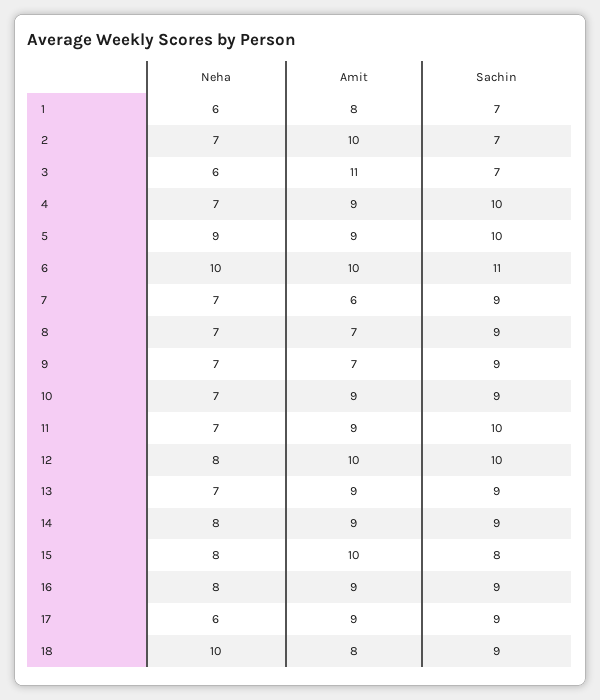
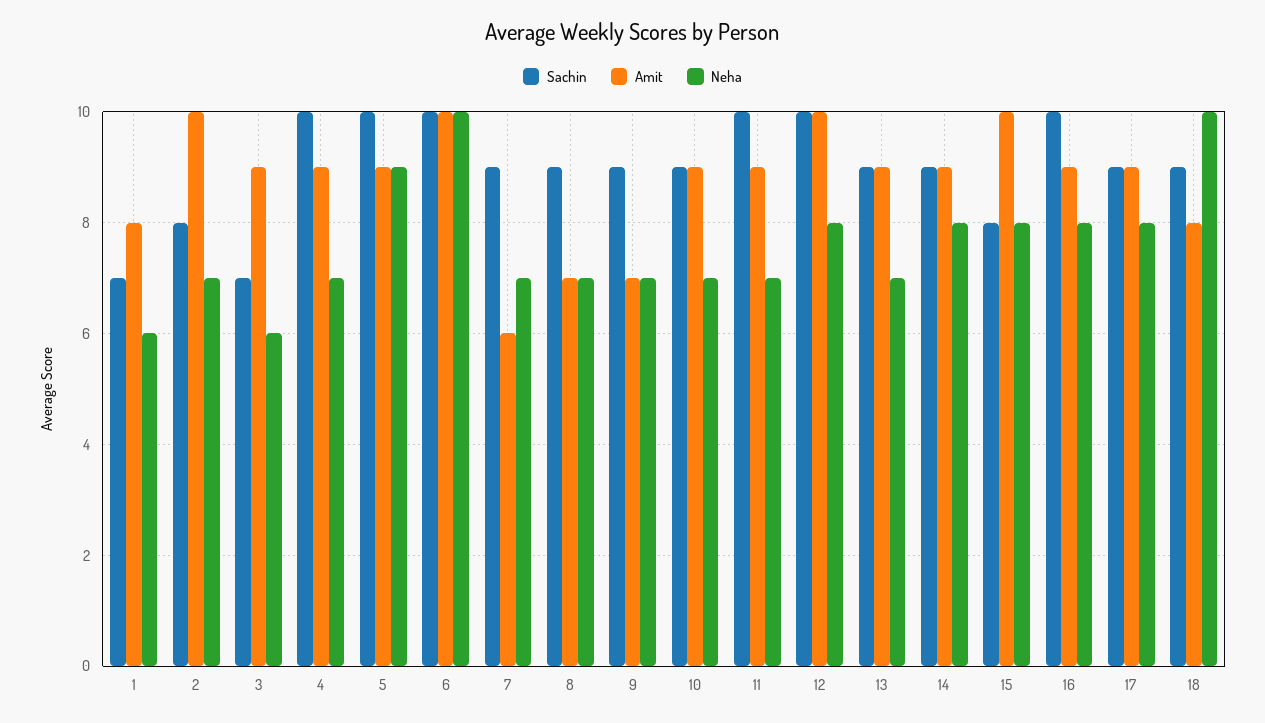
  {
    "Neha": {
      "1": 6,
      "2": 7,
      "3": 6,
      "4": 7,
      "5": 9,
      "6": 10,
      "7": 7,
      "8": 7,
      "9": 7,
      "10": 7,
      "11": 7,
      "12": 8,
      "13": 7,
      "14": 8,
      "15": 8,
      "16": 8,
-     "17": 6,
+     "17": 8,
      "18": 10
    },
    "Amit": {
      "1": 8,
      "2": 10,
-     "3": 11,
+     "3": 9,
      "4": 9,
      "5": 9,
      "6": 10,
      "7": 6,
      "8": 7,
      "9": 7,
      "10": 9,
      "11": 9,
      "12": 10,
      "13": 9,
      "14": 9,
      "15": 10,
      "16": 9,
      "17": 9,
      "18": 8
    },
    "Sachin": {
      "1": 7,
-     "2": 7,
+     "2": 8,
      "3": 7,
      "4": 10,
      "5": 10,
-     "6": 11,
+     "6": 10,
      "7": 9,
      "8": 9,
      "9": 9,
      "10": 9,
      "11": 10,
      "12": 10,
      "13": 9,
      "14": 9,
      "15": 8,
-     "16": 9,
+     "16": 10,
      "17": 9,
      "18": 9
    }
  }

